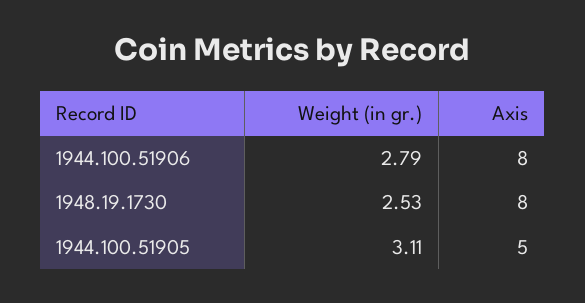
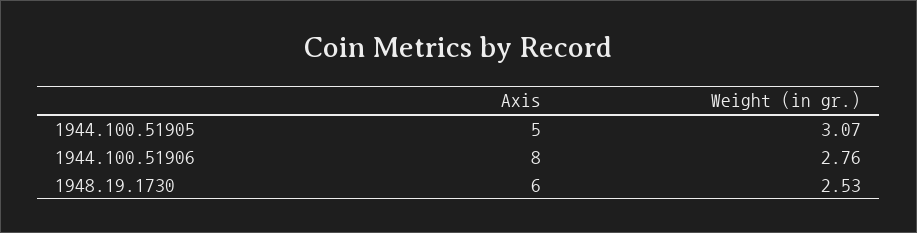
  {
    "Weight (in gr.)": {
-     "1944.100.51906": 2.79,
+     "1944.100.51906": 2.76,
      "1948.19.1730": 2.53,
-     "1944.100.51905": 3.11
+     "1944.100.51905": 3.07
    },
    "Axis": {
      "1944.100.51906": 8,
-     "1948.19.1730": 8,
+     "1948.19.1730": 6,
      "1944.100.51905": 5
    }
  }

